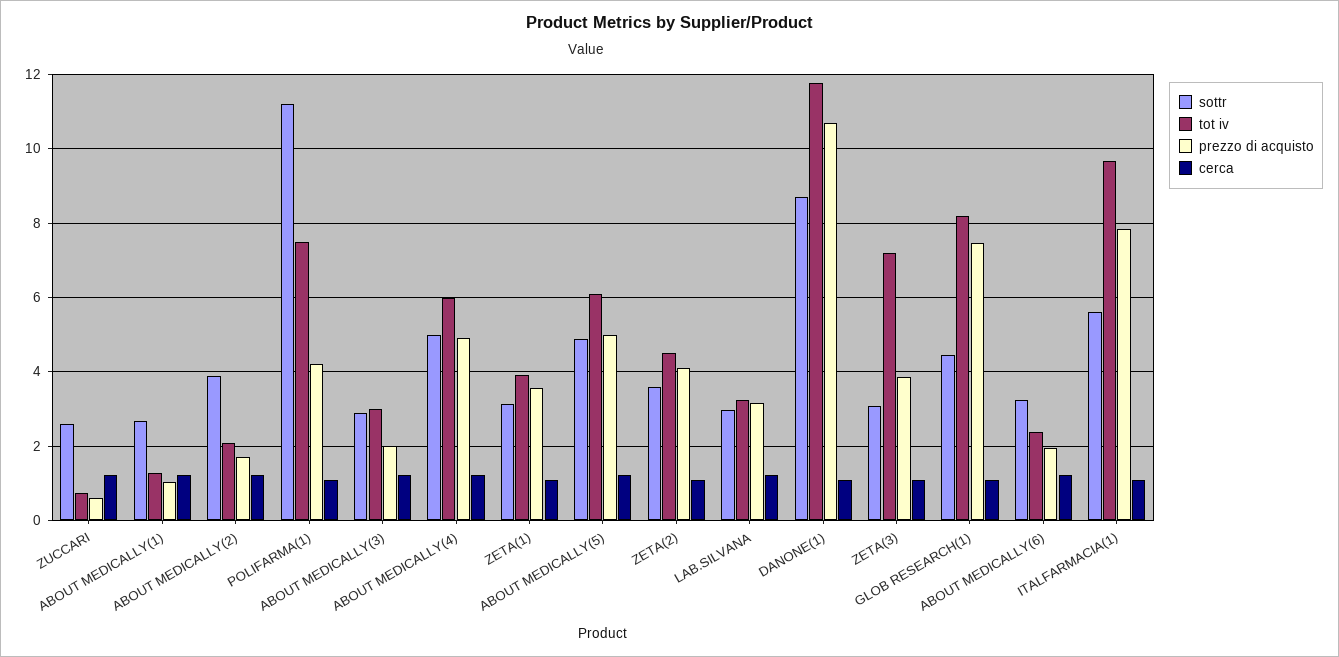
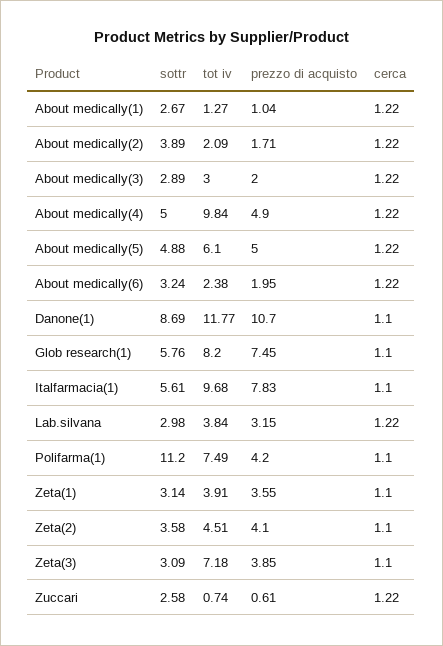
  {
    "sottr": {
      "ZUCCARI": 2.58,
      "ABOUT MEDICALLY(1)": 2.67,
      "ABOUT MEDICALLY(2)": 3.89,
      "POLIFARMA(1)": 11.2,
      "ABOUT MEDICALLY(3)": 2.89,
      "ABOUT MEDICALLY(4)": 5,
      "ZETA(1)": 3.14,
      "ABOUT MEDICALLY(5)": 4.88,
      "ZETA(2)": 3.58,
      "LAB.SILVANA": 2.98,
      "DANONE(1)": 8.69,
      "ZETA(3)": 3.09,
-     "GLOB RESEARCH(1)": 4.4,
+     "GLOB RESEARCH(1)": 5.76,
      "ABOUT MEDICALLY(6)": 3.24,
      "ITALFARMACIA(1)": 5.61
    },
    "tot iv": {
      "ZUCCARI": 0.74,
      "ABOUT MEDICALLY(1)": 1.27,
      "ABOUT MEDICALLY(2)": 2.09,
      "POLIFARMA(1)": 7.49,
      "ABOUT MEDICALLY(3)": 3,
-     "ABOUT MEDICALLY(4)": 6,
+     "ABOUT MEDICALLY(4)": 9.84,
      "ZETA(1)": 3.91,
      "ABOUT MEDICALLY(5)": 6.1,
      "ZETA(2)": 4.51,
-     "LAB.SILVANA": 3.2,
+     "LAB.SILVANA": 3.84,
      "DANONE(1)": 11.77,
      "ZETA(3)": 7.18,
      "GLOB RESEARCH(1)": 8.2,
      "ABOUT MEDICALLY(6)": 2.38,
      "ITALFARMACIA(1)": 9.68
    },
    "prezzo di acquisto": {
      "ZUCCARI": 0.61,
      "ABOUT MEDICALLY(1)": 1.04,
      "ABOUT MEDICALLY(2)": 1.71,
      "POLIFARMA(1)": 4.2,
      "ABOUT MEDICALLY(3)": 2,
      "ABOUT MEDICALLY(4)": 4.9,
      "ZETA(1)": 3.55,
      "ABOUT MEDICALLY(5)": 5,
      "ZETA(2)": 4.1,
      "LAB.SILVANA": 3.15,
      "DANONE(1)": 10.7,
      "ZETA(3)": 3.85,
      "GLOB RESEARCH(1)": 7.45,
      "ABOUT MEDICALLY(6)": 1.95,
      "ITALFARMACIA(1)": 7.83
    },
    "cerca": {
      "ZUCCARI": 1.22,
      "ABOUT MEDICALLY(1)": 1.22,
      "ABOUT MEDICALLY(2)": 1.22,
      "POLIFARMA(1)": 1.1,
      "ABOUT MEDICALLY(3)": 1.22,
      "ABOUT MEDICALLY(4)": 1.22,
      "ZETA(1)": 1.1,
      "ABOUT MEDICALLY(5)": 1.22,
      "ZETA(2)": 1.1,
      "LAB.SILVANA": 1.22,
      "DANONE(1)": 1.1,
      "ZETA(3)": 1.1,
      "GLOB RESEARCH(1)": 1.1,
      "ABOUT MEDICALLY(6)": 1.22,
      "ITALFARMACIA(1)": 1.1
    }
  }

